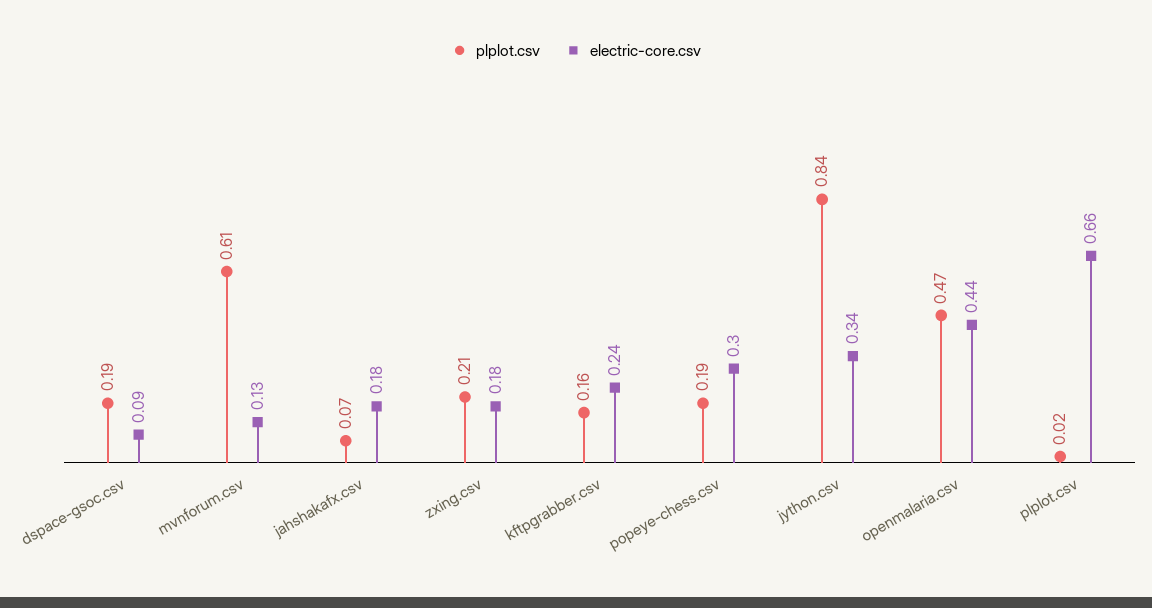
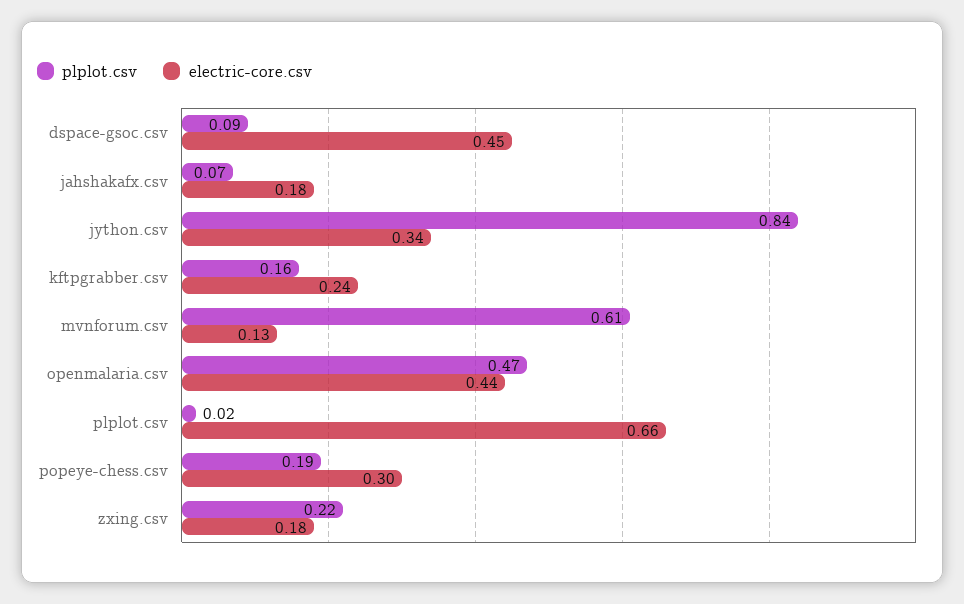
  {
    "plplot.csv": {
-     "dspace-gsoc.csv": 0.19,
+     "dspace-gsoc.csv": 0.09,
      "mvnforum.csv": 0.61,
      "jahshakafx.csv": 0.07,
-     "zxing.csv": 0.21,
+     "zxing.csv": 0.22,
      "kftpgrabber.csv": 0.16,
      "popeye-chess.csv": 0.19,
      "jython.csv": 0.84,
      "openmalaria.csv": 0.47,
      "plplot.csv": 0.02
    },
    "electric-core.csv": {
-     "dspace-gsoc.csv": 0.09,
+     "dspace-gsoc.csv": 0.45,
      "mvnforum.csv": 0.13,
      "jahshakafx.csv": 0.18,
      "zxing.csv": 0.18,
      "kftpgrabber.csv": 0.24,
      "popeye-chess.csv": 0.3,
      "jython.csv": 0.34,
      "openmalaria.csv": 0.44,
      "plplot.csv": 0.66
    }
  }

